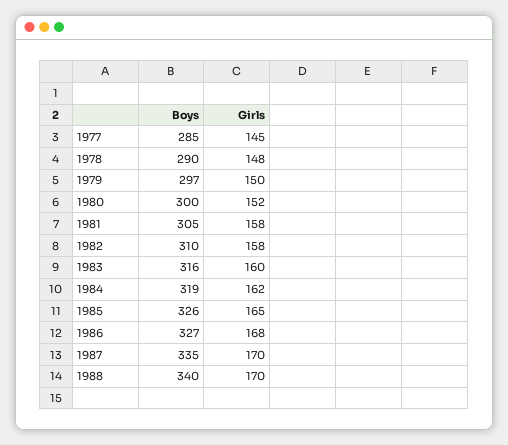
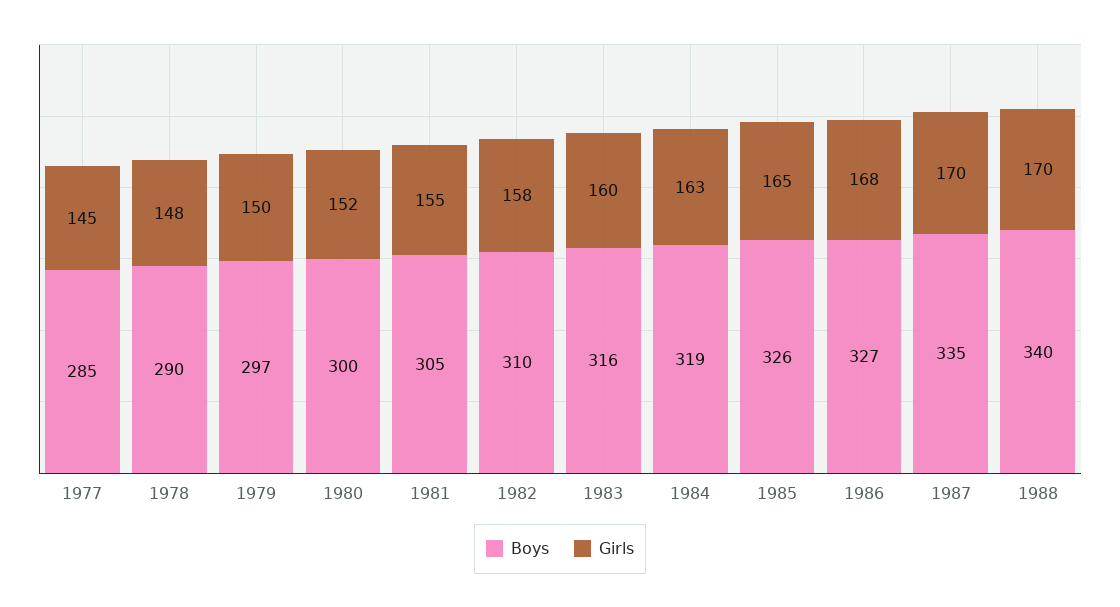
  {
    "Boys": {
      "1977": 285,
      "1978": 290,
      "1979": 297,
      "1980": 300,
      "1981": 305,
      "1982": 310,
      "1983": 316,
      "1984": 319,
      "1985": 326,
      "1986": 327,
      "1987": 335,
      "1988": 340
    },
    "Girls": {
      "1977": 145,
      "1978": 148,
      "1979": 150,
      "1980": 152,
-     "1981": 158,
+     "1981": 155,
      "1982": 158,
      "1983": 160,
-     "1984": 162,
+     "1984": 163,
      "1985": 165,
      "1986": 168,
      "1987": 170,
      "1988": 170
    }
  }

